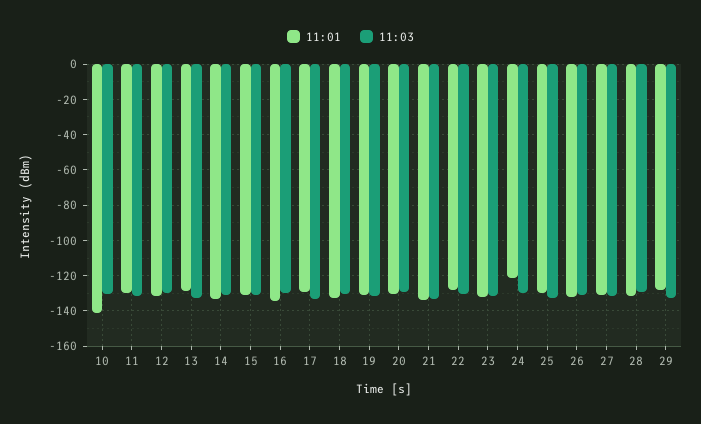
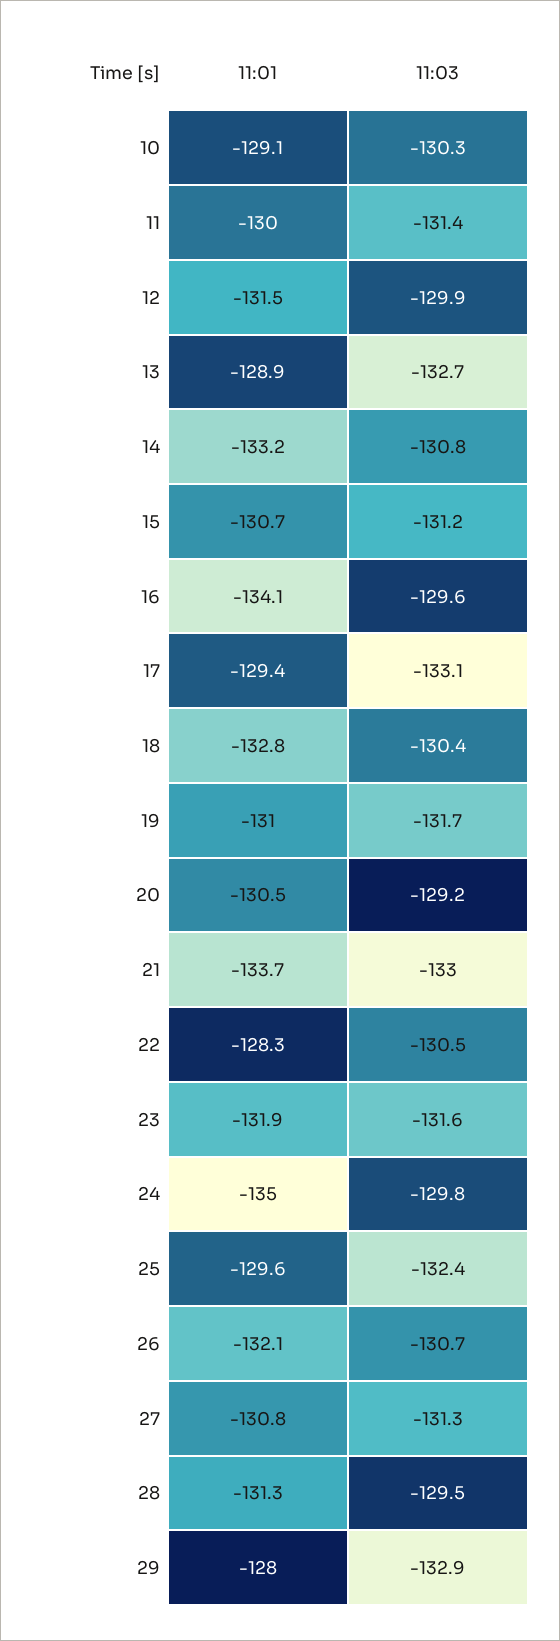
  {
    "11:01": {
-     "10": -140,
+     "10": -129.1,
      "11": -130,
      "12": -131.5,
      "13": -128.9,
      "14": -133.2,
      "15": -130.7,
      "16": -134.1,
      "17": -129.4,
      "18": -132.8,
      "19": -131,
      "20": -130.5,
      "21": -133.7,
      "22": -128.3,
      "23": -131.9,
-     "24": -120,
+     "24": -135,
      "25": -129.6,
      "26": -132.1,
      "27": -130.8,
      "28": -131.3,
      "29": -128
    },
    "11:03": {
      "10": -130.3,
      "11": -131.4,
      "12": -129.9,
      "13": -132.7,
      "14": -130.8,
      "15": -131.2,
      "16": -129.6,
      "17": -133.1,
      "18": -130.4,
      "19": -131.7,
      "20": -129.2,
      "21": -133,
      "22": -130.5,
      "23": -131.6,
      "24": -129.8,
      "25": -132.4,
      "26": -130.7,
      "27": -131.3,
      "28": -129.5,
      "29": -132.9
    }
  }

